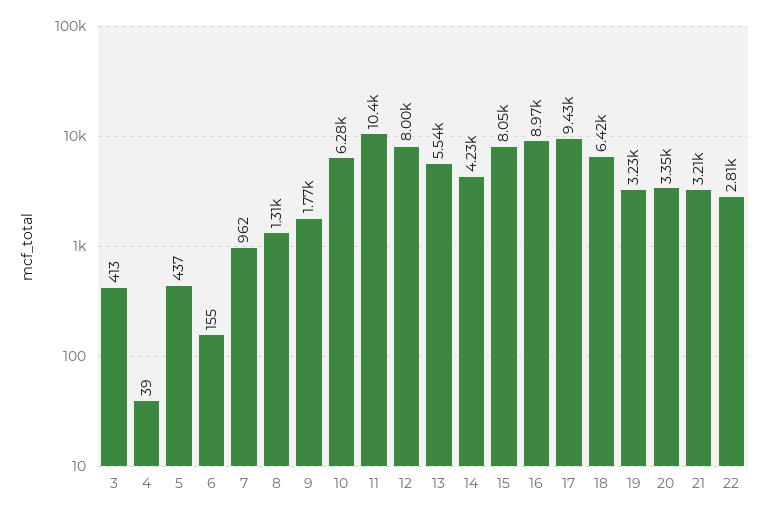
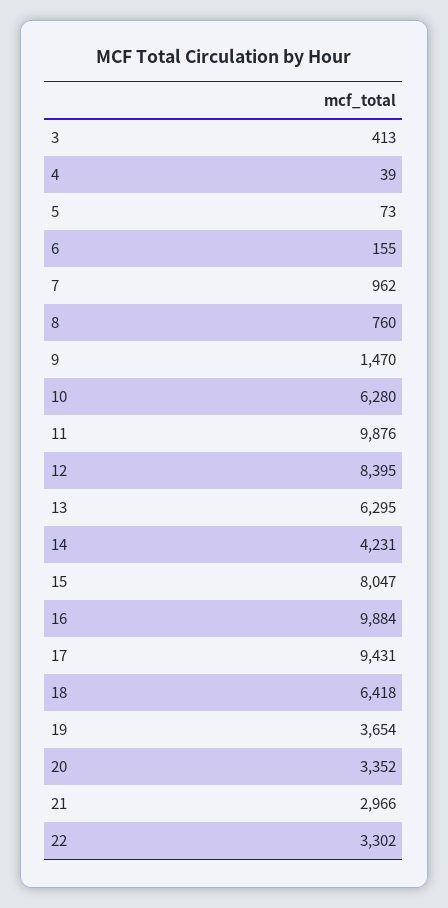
  {
    "3": 413,
    "4": 39,
-   "5": 437,
+   "5": 73,
    "6": 155,
    "7": 962,
-   "8": 1310,
+   "8": 760,
-   "9": 1770,
+   "9": 1470,
    "10": 6280,
-   "11": 10400,
+   "11": 9876,
-   "12": 8000,
+   "12": 8395,
-   "13": 5540,
+   "13": 6295,
    "14": 4231,
    "15": 8047,
-   "16": 8970,
+   "16": 9884,
    "17": 9431,
    "18": 6418,
-   "19": 3230,
+   "19": 3654,
    "20": 3352,
-   "21": 3210,
+   "21": 2966,
-   "22": 2810
+   "22": 3302
  }

